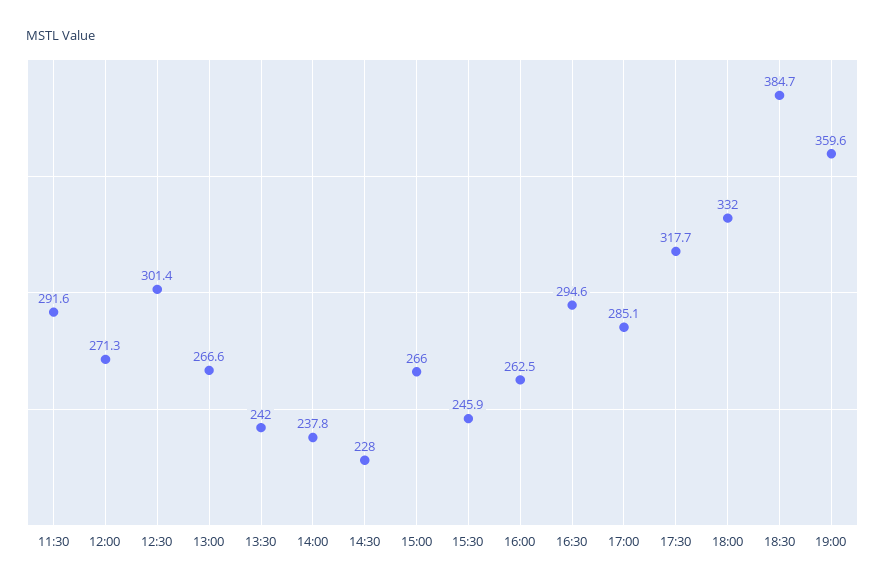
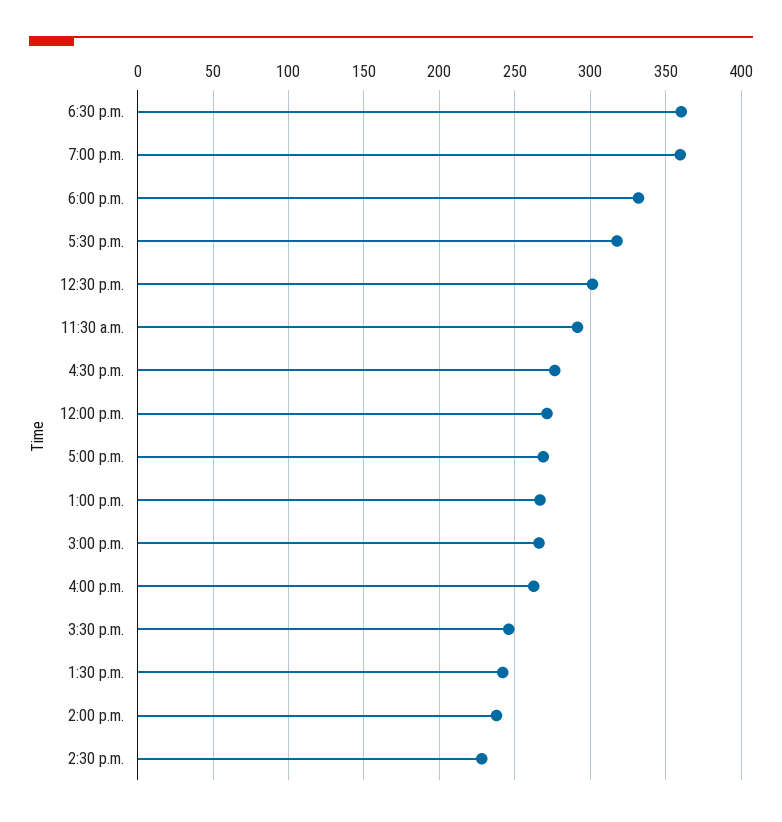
  {
    "11:30": 291.6,
    "12:00": 271.3,
    "12:30": 301.4,
    "13:00": 266.6,
    "13:30": 242,
    "14:00": 237.8,
    "14:30": 228,
    "15:00": 266,
    "15:30": 245.9,
    "16:00": 262.5,
-   "16:30": 294.6,
+   "16:30": 275,
-   "17:00": 285.1,
+   "17:00": 270,
    "17:30": 317.7,
    "18:00": 332,
-   "18:30": 384.7,
+   "18:30": 360,
    "19:00": 359.6
  }

